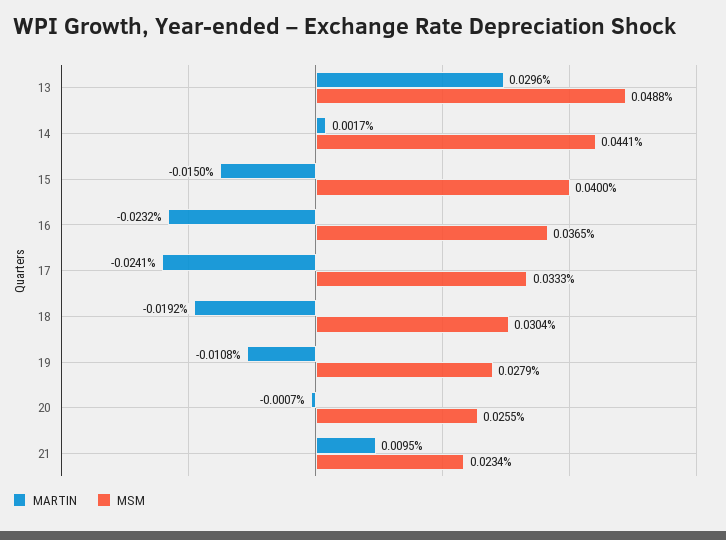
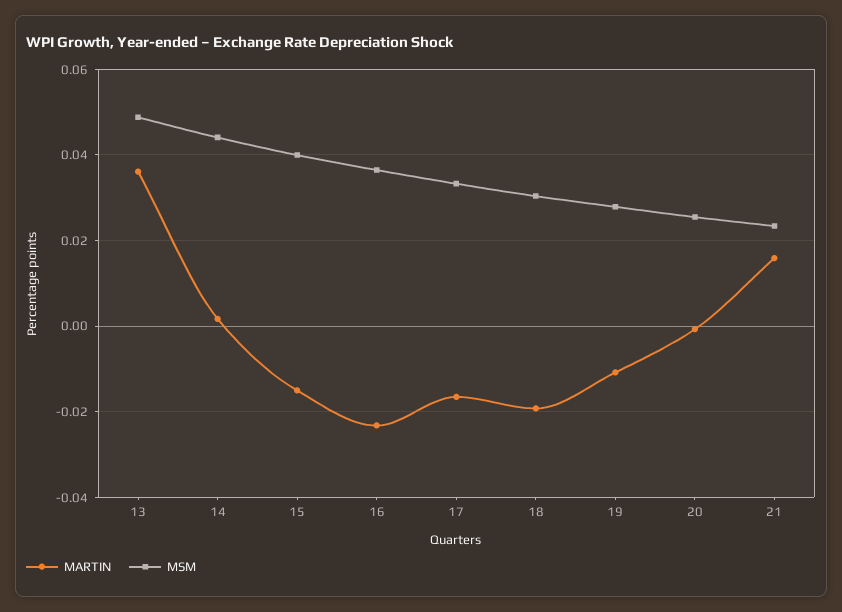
  {
    "MARTIN": {
-     "13": 0.0296,
+     "13": 0.036,
      "14": 0.0017,
      "15": -0.015,
      "16": -0.0232,
-     "17": -0.0241,
+     "17": -0.016,
      "18": -0.0192,
      "19": -0.0108,
      "20": -0.0007,
-     "21": 0.0095
+     "21": 0.016
    },
    "MSM": {
      "13": 0.0488,
      "14": 0.0441,
      "15": 0.04,
      "16": 0.0365,
      "17": 0.0333,
      "18": 0.0304,
      "19": 0.0279,
      "20": 0.0255,
      "21": 0.0234
    }
  }

